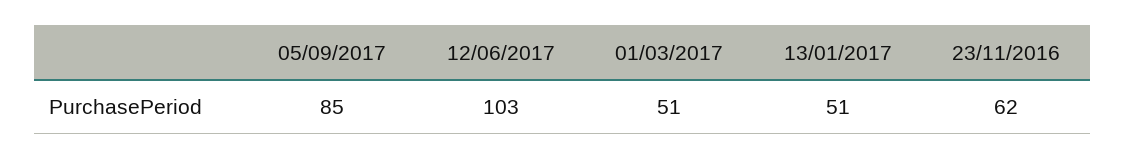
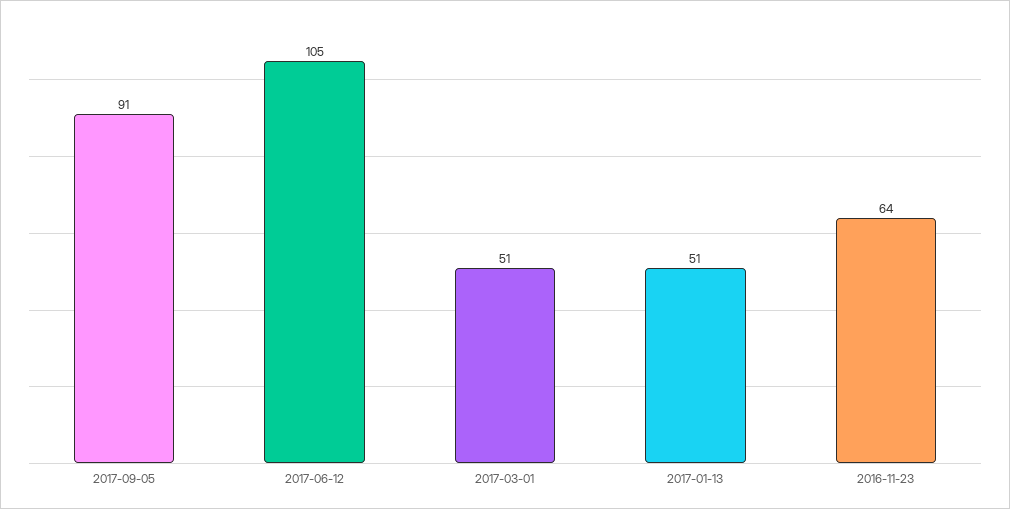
  {
-   "05/09/2017": 85,
+   "05/09/2017": 91,
-   "12/06/2017": 103,
+   "12/06/2017": 105,
    "01/03/2017": 51,
    "13/01/2017": 51,
-   "23/11/2016": 62
+   "23/11/2016": 64
  }

